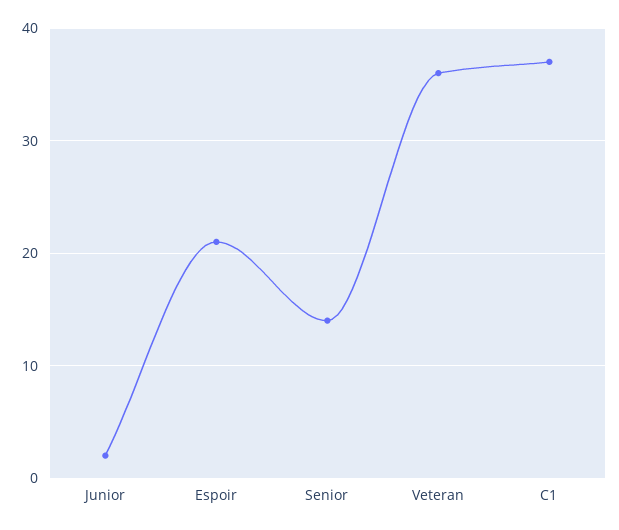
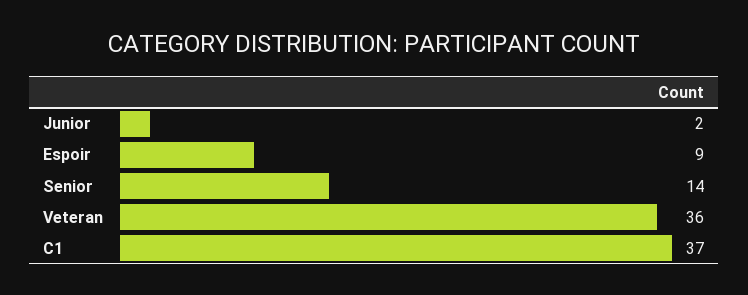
  {
    "Junior": 2,
-   "Espoir": 21,
+   "Espoir": 9,
    "Senior": 14,
    "Veteran": 36,
    "C1": 37
  }

